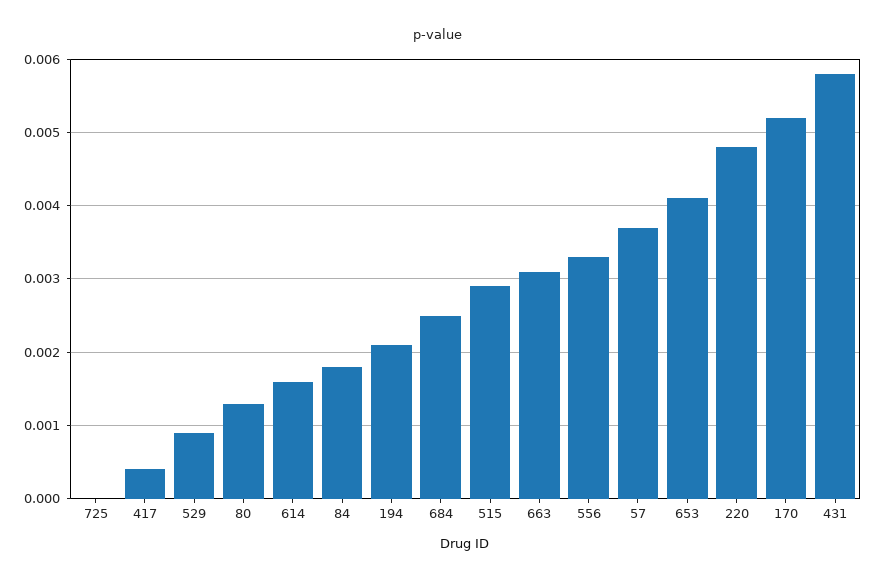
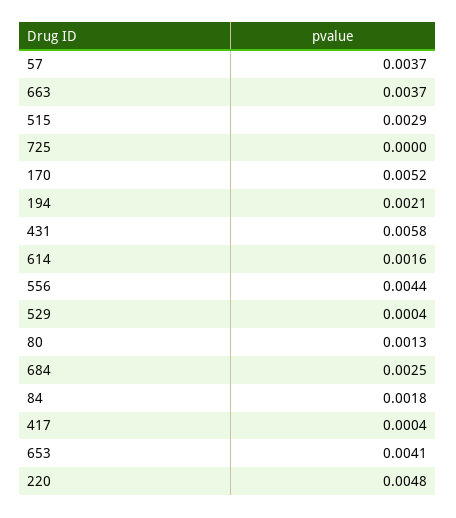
  {
    "725": 0,
    "417": 0.0004,
-   "529": 0.0009,
+   "529": 0.0004,
    "80": 0.0013,
    "614": 0.0016,
    "84": 0.0018,
    "194": 0.0021,
    "684": 0.0025,
    "515": 0.0029,
-   "663": 0.0031,
+   "663": 0.0037,
-   "556": 0.0033,
+   "556": 0.0044,
    "57": 0.0037,
    "653": 0.0041,
    "220": 0.0048,
    "170": 0.0052,
    "431": 0.0058
  }

